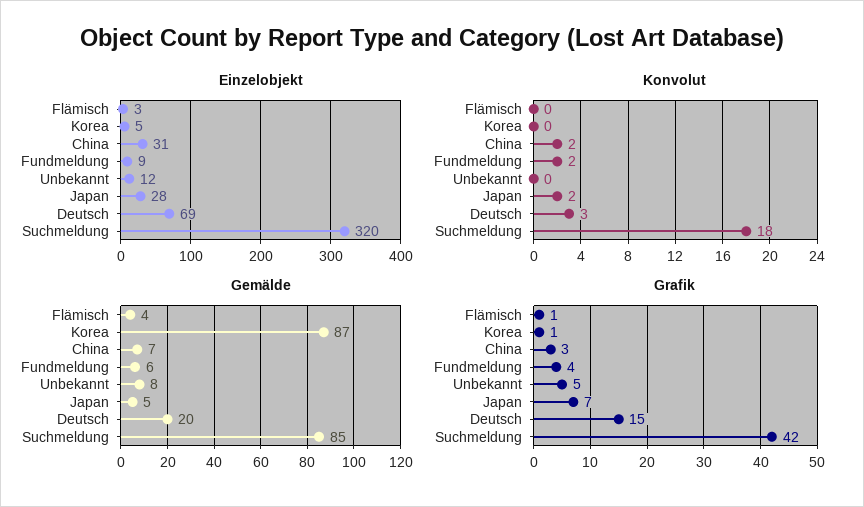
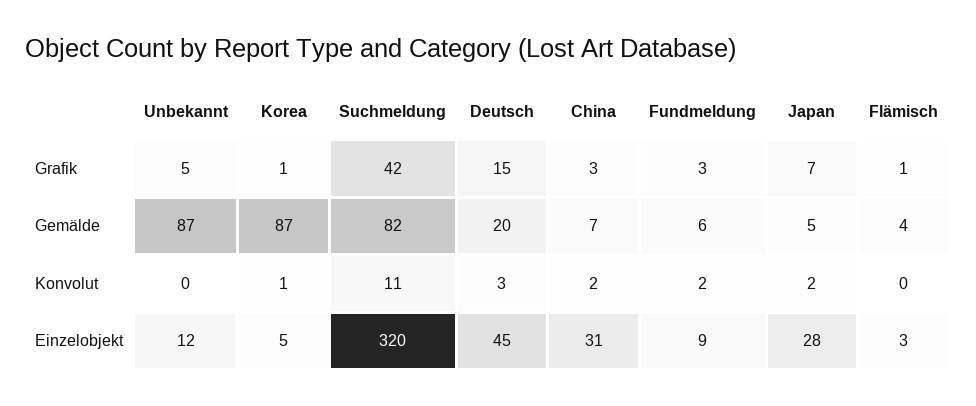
  {
    "Einzelobjekt": {
      "Flämisch": 3,
      "Korea": 5,
      "China": 31,
      "Fundmeldung": 9,
      "Unbekannt": 12,
      "Japan": 28,
-     "Deutsch": 69,
+     "Deutsch": 45,
      "Suchmeldung": 320
    },
    "Konvolut": {
      "Flämisch": 0,
-     "Korea": 0,
+     "Korea": 1,
      "China": 2,
      "Fundmeldung": 2,
      "Unbekannt": 0,
      "Japan": 2,
      "Deutsch": 3,
-     "Suchmeldung": 18
+     "Suchmeldung": 11
    },
    "Gemälde": {
      "Flämisch": 4,
      "Korea": 87,
      "China": 7,
      "Fundmeldung": 6,
-     "Unbekannt": 8,
+     "Unbekannt": 87,
      "Japan": 5,
      "Deutsch": 20,
-     "Suchmeldung": 85
+     "Suchmeldung": 82
    },
    "Grafik": {
      "Flämisch": 1,
      "Korea": 1,
      "China": 3,
-     "Fundmeldung": 4,
+     "Fundmeldung": 3,
      "Unbekannt": 5,
      "Japan": 7,
      "Deutsch": 15,
      "Suchmeldung": 42
    }
  }

